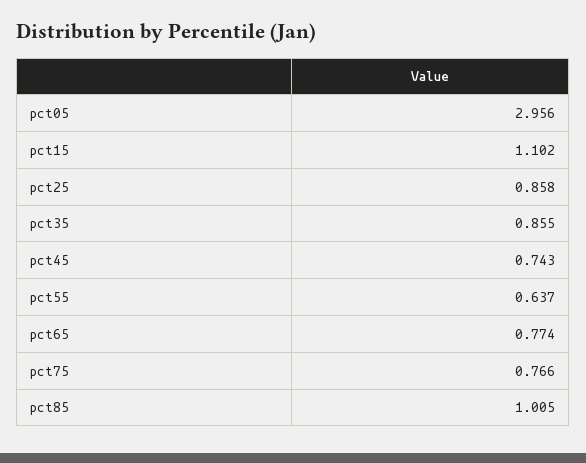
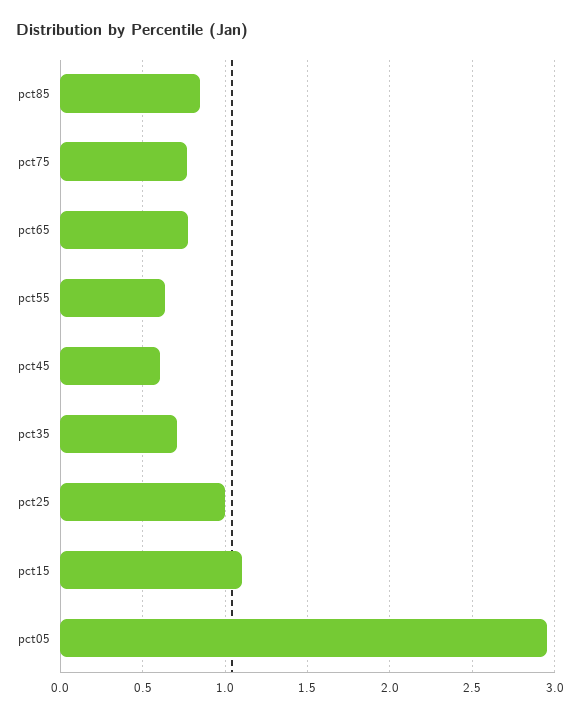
  {
    "pct05": 2.956,
    "pct15": 1.102,
-   "pct25": 0.858,
+   "pct25": 1,
-   "pct35": 0.855,
+   "pct35": 0.7,
-   "pct45": 0.743,
+   "pct45": 0.6,
    "pct55": 0.637,
    "pct65": 0.774,
    "pct75": 0.766,
-   "pct85": 1.005
+   "pct85": 0.85
  }

